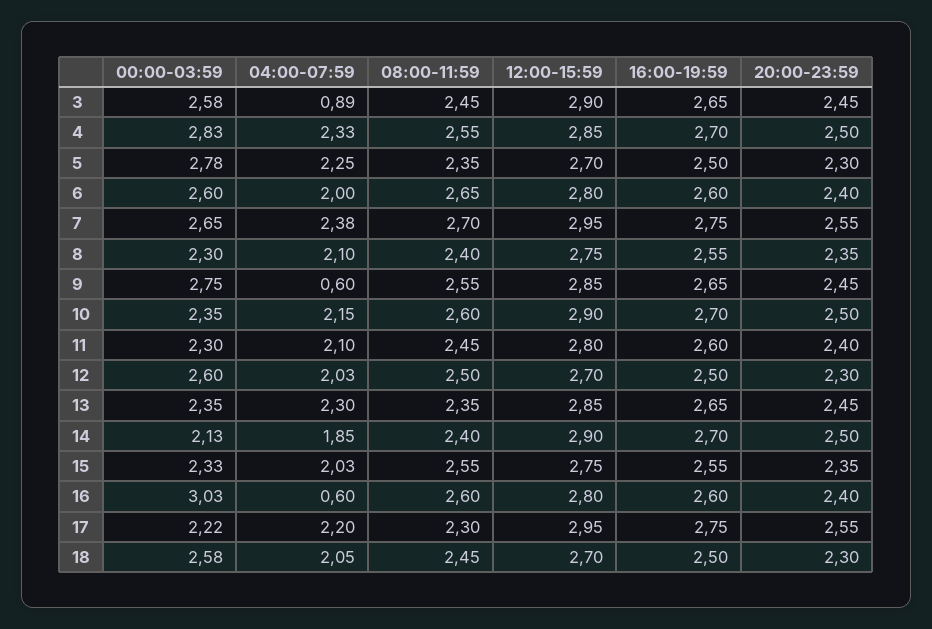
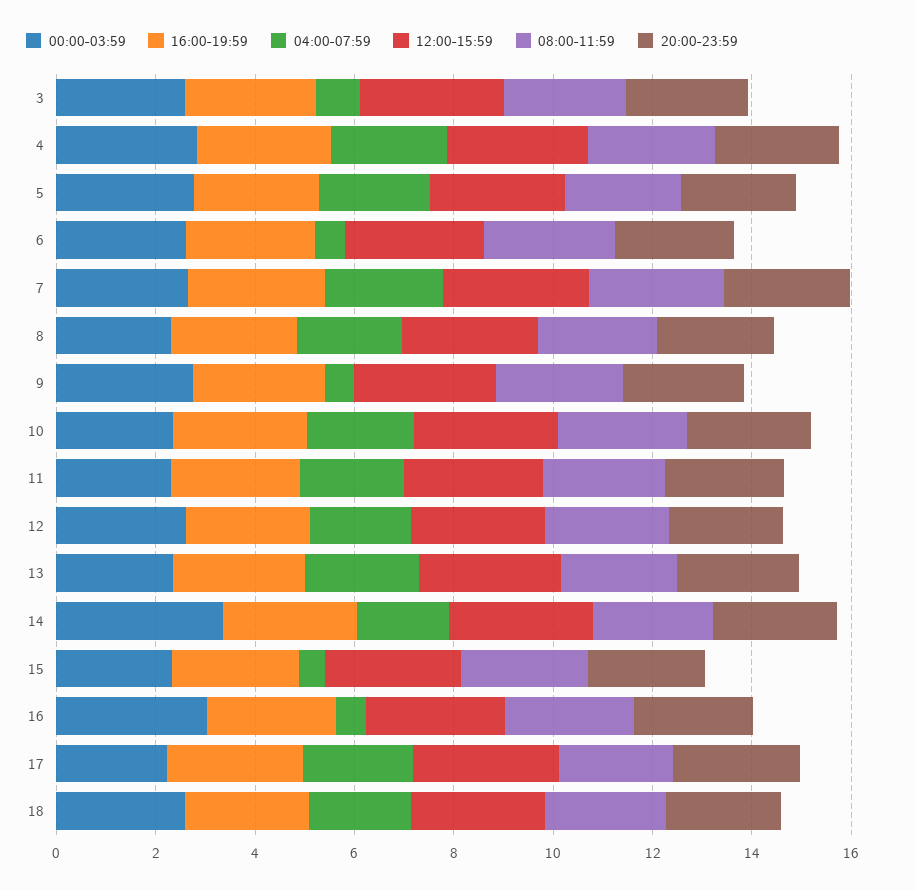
  {
    "00:00-03:59": {
      "3": 2.58,
      "4": 2.83,
      "5": 2.78,
      "6": 2.6,
      "7": 2.65,
      "8": 2.3,
      "9": 2.75,
      "10": 2.35,
      "11": 2.3,
      "12": 2.6,
      "13": 2.35,
-     "14": 2.13,
+     "14": 3.5,
      "15": 2.33,
      "16": 3.03,
      "17": 2.22,
      "18": 2.58
    },
    "04:00-07:59": {
      "3": 0.89,
      "4": 2.33,
      "5": 2.25,
-     "6": 2,
+     "6": 0.5,
      "7": 2.38,
      "8": 2.1,
      "9": 0.6,
      "10": 2.15,
      "11": 2.1,
      "12": 2.03,
      "13": 2.3,
      "14": 1.85,
-     "15": 2.03,
+     "15": 0.5,
      "16": 0.6,
      "17": 2.2,
      "18": 2.05
    },
    "08:00-11:59": {
      "3": 2.45,
      "4": 2.55,
      "5": 2.35,
      "6": 2.65,
      "7": 2.7,
      "8": 2.4,
      "9": 2.55,
      "10": 2.6,
      "11": 2.45,
      "12": 2.5,
      "13": 2.35,
      "14": 2.4,
      "15": 2.55,
      "16": 2.6,
      "17": 2.3,
      "18": 2.45
    },
    "12:00-15:59": {
      "3": 2.9,
      "4": 2.85,
      "5": 2.7,
      "6": 2.8,
      "7": 2.95,
      "8": 2.75,
      "9": 2.85,
      "10": 2.9,
      "11": 2.8,
      "12": 2.7,
      "13": 2.85,
      "14": 2.9,
      "15": 2.75,
      "16": 2.8,
      "17": 2.95,
      "18": 2.7
    },
    "16:00-19:59": {
      "3": 2.65,
      "4": 2.7,
      "5": 2.5,
      "6": 2.6,
      "7": 2.75,
      "8": 2.55,
      "9": 2.65,
      "10": 2.7,
      "11": 2.6,
      "12": 2.5,
      "13": 2.65,
      "14": 2.7,
      "15": 2.55,
      "16": 2.6,
      "17": 2.75,
      "18": 2.5
    },
    "20:00-23:59": {
      "3": 2.45,
      "4": 2.5,
      "5": 2.3,
      "6": 2.4,
      "7": 2.55,
      "8": 2.35,
      "9": 2.45,
      "10": 2.5,
      "11": 2.4,
      "12": 2.3,
      "13": 2.45,
      "14": 2.5,
      "15": 2.35,
      "16": 2.4,
      "17": 2.55,
      "18": 2.3
    }
  }

